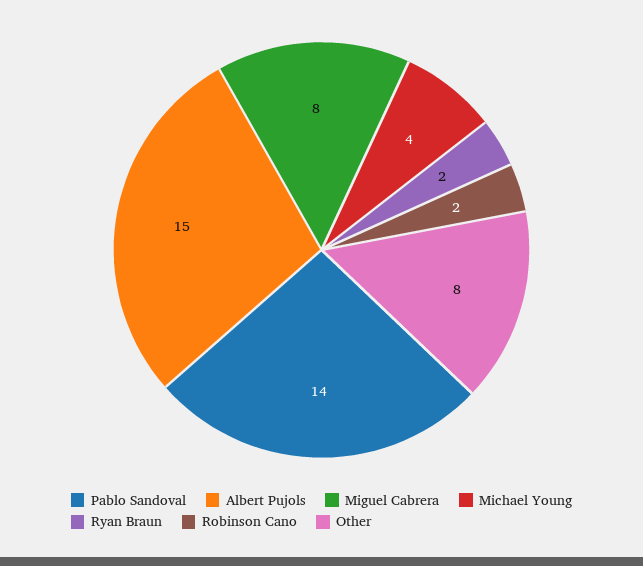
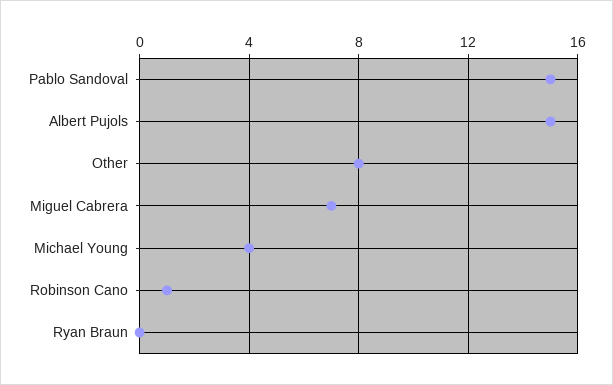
  {
-   "Pablo Sandoval": 14,
+   "Pablo Sandoval": 15,
    "Albert Pujols": 15,
-   "Miguel Cabrera": 8,
+   "Miguel Cabrera": 7,
    "Michael Young": 4,
-   "Ryan Braun": 2,
+   "Ryan Braun": 0,
-   "Robinson Cano": 2,
+   "Robinson Cano": 1,
    "Other": 8
  }

